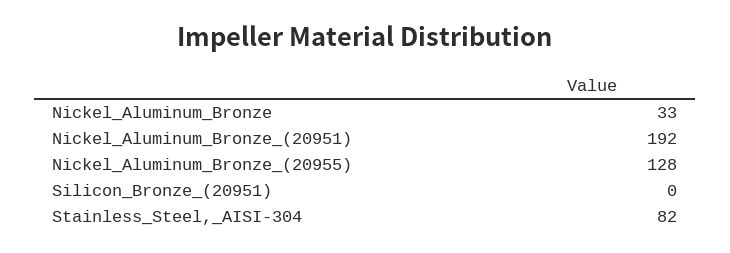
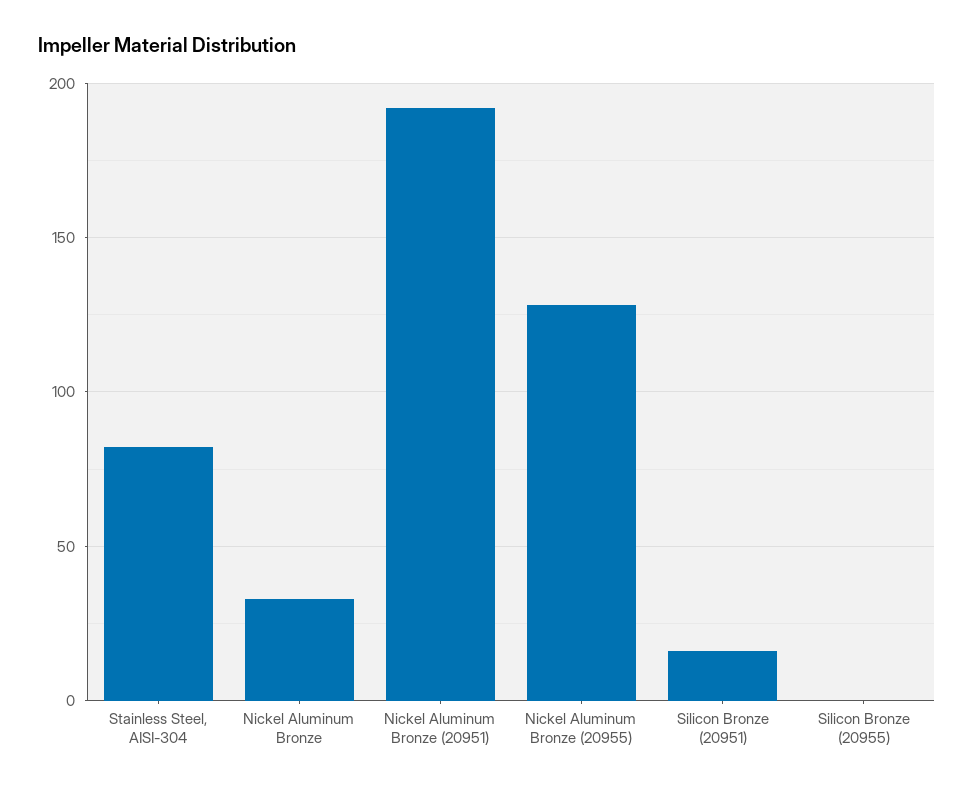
  {
    "Nickel_Aluminum_Bronze": 33,
    "Nickel_Aluminum_Bronze_(20951)": 192,
    "Nickel_Aluminum_Bronze_(20955)": 128,
-   "Silicon_Bronze_(20951)": 0,
+   "Silicon_Bronze_(20951)": 15,
-   "Stainless_Steel,_AISI-304": 82
+   "Stainless_Steel,_AISI-304": 82,
+   "Silicon Bronze (20955)": 0
  }

